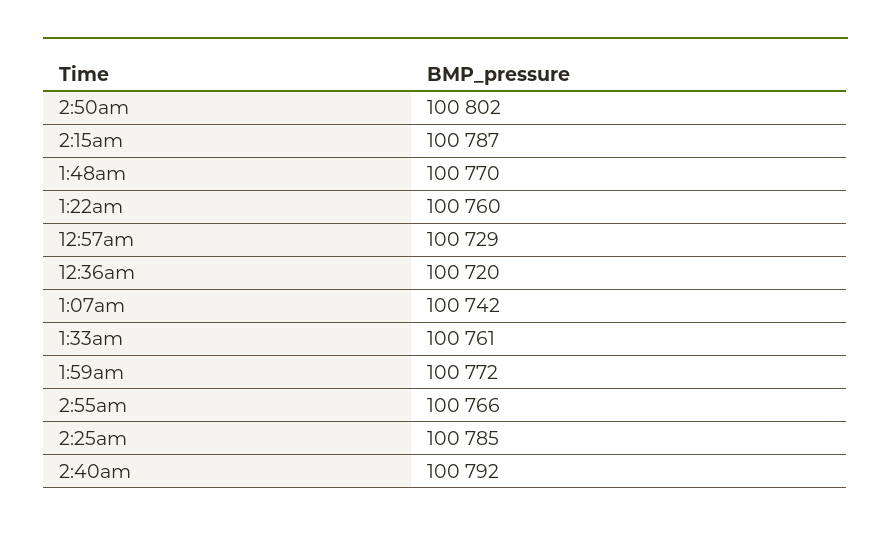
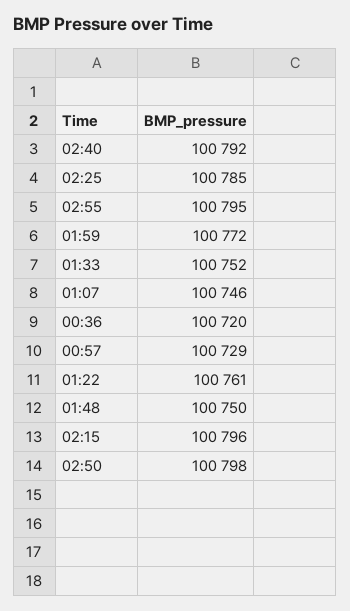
  {
-   "2:50am": 100802,
+   "2:50am": 100798,
-   "2:15am": 100787,
+   "2:15am": 100796,
-   "1:48am": 100770,
+   "1:48am": 100750,
-   "1:22am": 100760,
+   "1:22am": 100761,
    "12:57am": 100729,
    "12:36am": 100720,
-   "1:07am": 100742,
+   "1:07am": 100746,
-   "1:33am": 100761,
+   "1:33am": 100752,
    "1:59am": 100772,
-   "2:55am": 100766,
+   "2:55am": 100795,
    "2:25am": 100785,
    "2:40am": 100792
  }

